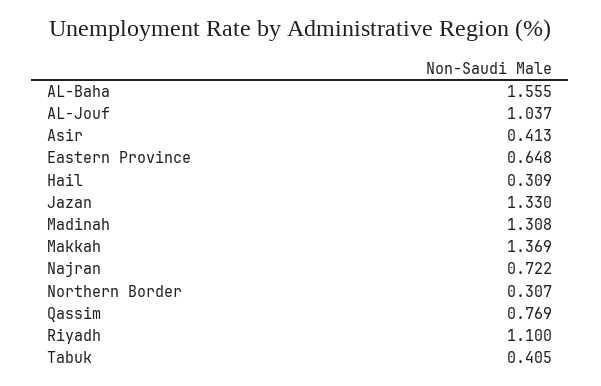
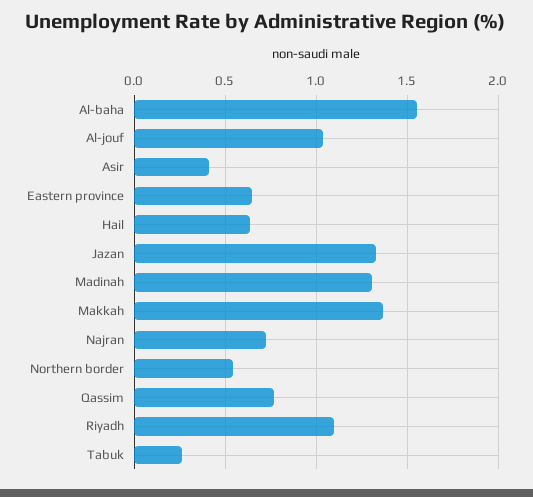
  {
    "AL-Baha": 1.555,
    "AL-Jouf": 1.037,
    "Asir": 0.413,
    "Eastern Province": 0.648,
-   "Hail": 0.309,
+   "Hail": 0.65,
    "Jazan": 1.33,
    "Madinah": 1.308,
    "Makkah": 1.369,
    "Najran": 0.722,
-   "Northern Border": 0.307,
+   "Northern Border": 0.55,
    "Qassim": 0.769,
    "Riyadh": 1.1,
-   "Tabuk": 0.405
+   "Tabuk": 0.25
  }

